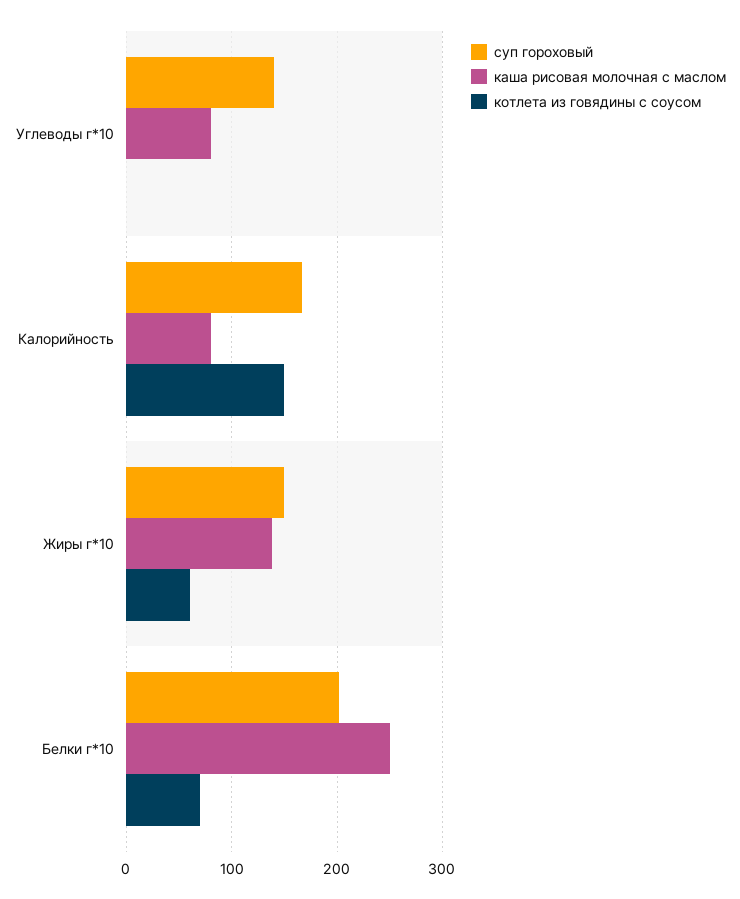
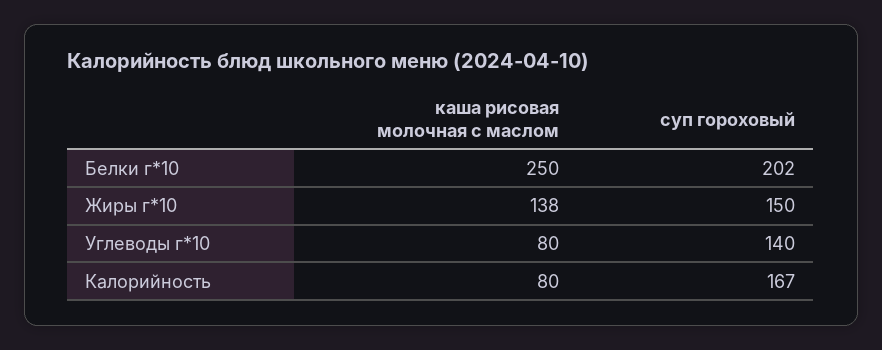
  {
    "суп гороховый": {
      "Углеводы г*10": 140,
      "Калорийность": 167,
      "Жиры г*10": 150,
      "Белки г*10": 202
    },
    "каша рисовая молочная с маслом": {
      "Углеводы г*10": 80,
      "Калорийность": 80,
      "Жиры г*10": 138,
      "Белки г*10": 250
-   },
+   }
-   "котлета из говядины с соусом": {
-     "Углеводы г*10": 0,
-     "Калорийность": 150,
-     "Жиры г*10": 60,
-     "Белки г*10": 70
-   }
  }

